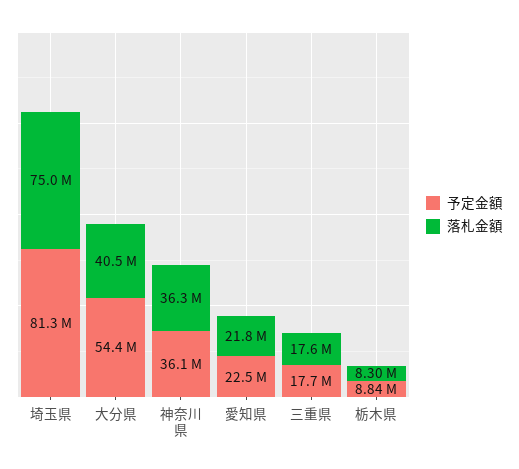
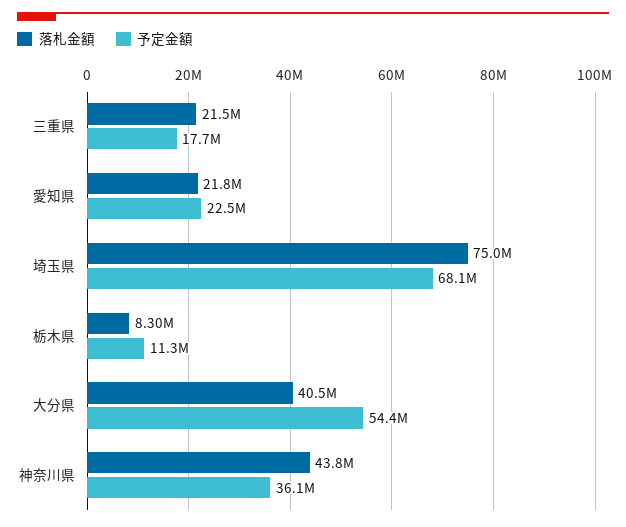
  {
    "予定金額": {
-     "埼玉県": 81300000,
+     "埼玉県": 68100000,
      "大分県": 54400000,
      "神奈川県": 36100000,
      "愛知県": 22500000,
      "三重県": 17700000,
-     "栃木県": 8840000
+     "栃木県": 11300000
    },
    "落札金額": {
      "埼玉県": 75000000,
      "大分県": 40500000,
-     "神奈川県": 36300000,
+     "神奈川県": 43800000,
      "愛知県": 21800000,
-     "三重県": 17600000,
+     "三重県": 21500000,
      "栃木県": 8300000
    }
  }

